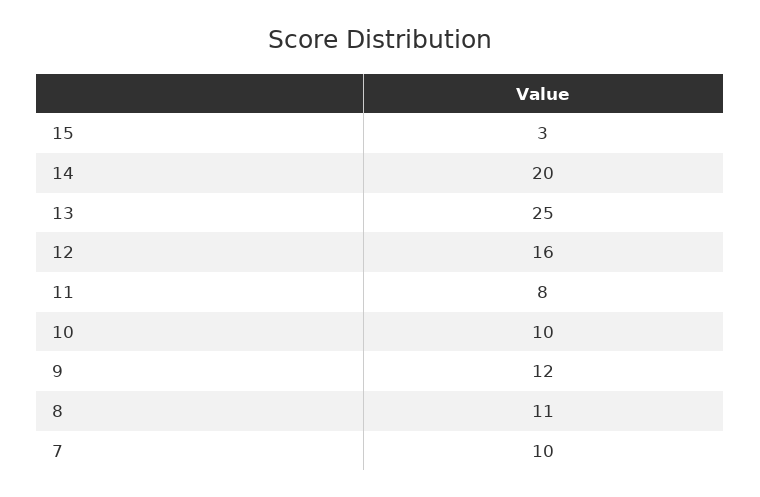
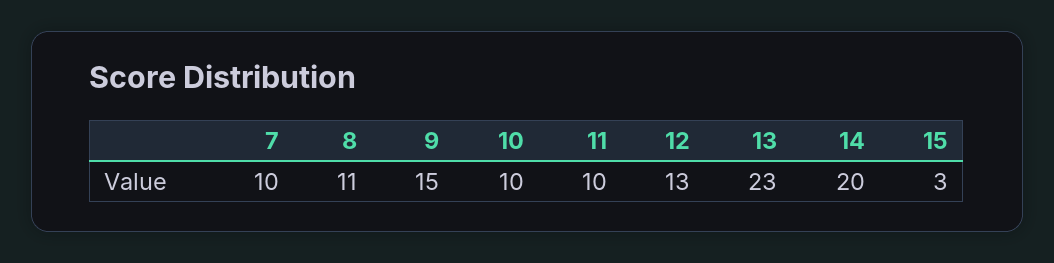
  {
    "15": 3,
    "14": 20,
-   "13": 25,
+   "13": 23,
-   "12": 16,
+   "12": 13,
-   "11": 8,
+   "11": 10,
    "10": 10,
-   "9": 12,
+   "9": 15,
    "8": 11,
    "7": 10
  }

